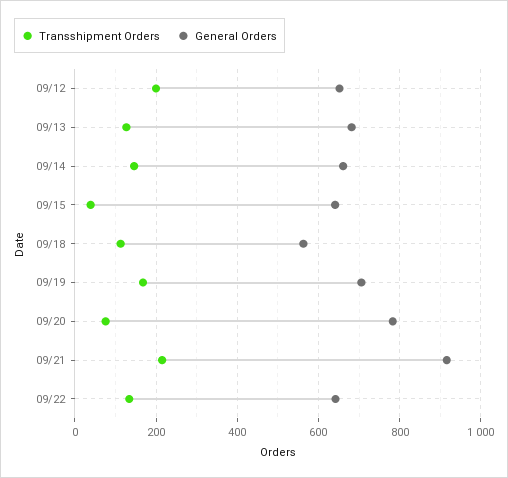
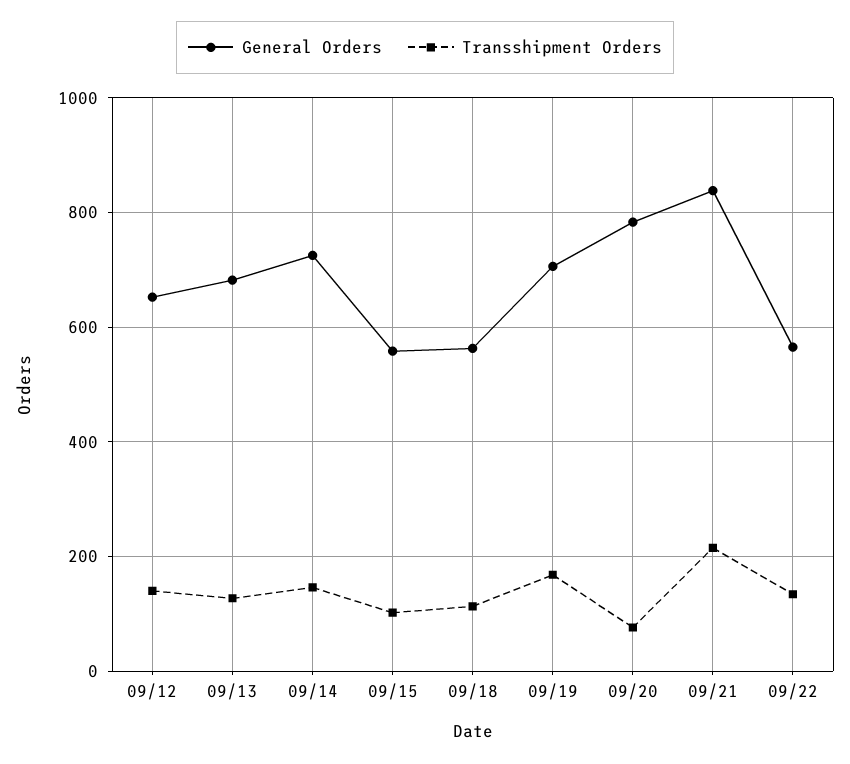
  {
    "Transshipment Orders": {
-     "09/12": 200,
+     "09/12": 140,
      "09/13": 120,
      "09/14": 140,
-     "09/15": 40,
+     "09/15": 100,
      "09/18": 120,
      "09/19": 160,
      "09/20": 80,
      "09/21": 220,
      "09/22": 140
    },
    "General Orders": {
      "09/12": 660,
      "09/13": 680,
-     "09/14": 660,
+     "09/14": 720,
-     "09/15": 640,
+     "09/15": 560,
      "09/18": 560,
      "09/19": 700,
      "09/20": 780,
-     "09/21": 920,
+     "09/21": 840,
-     "09/22": 640
+     "09/22": 560
    }
  }

